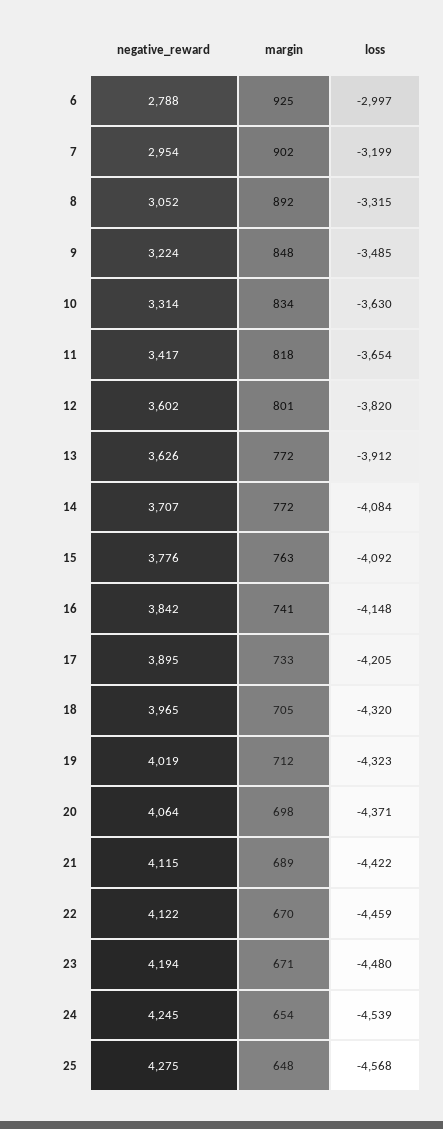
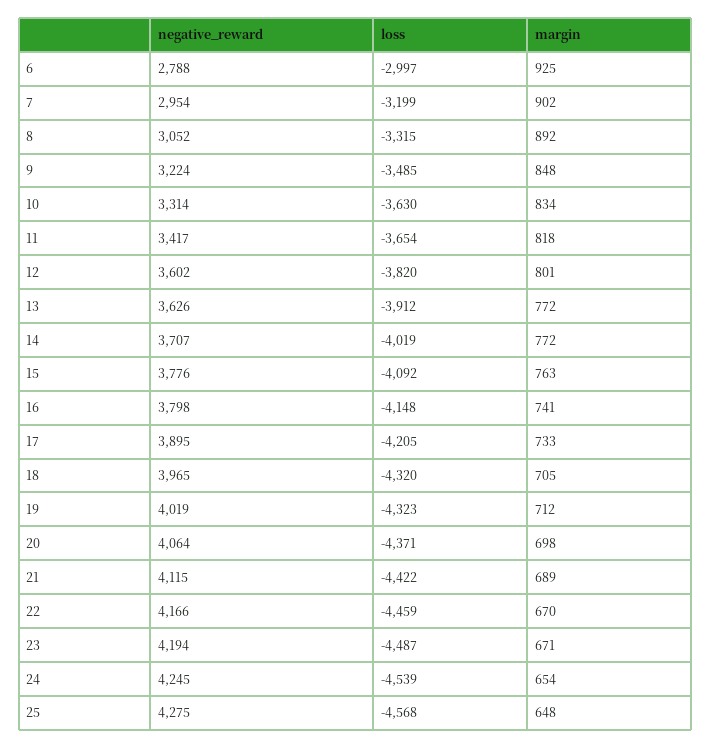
  {
    "negative_reward": {
      "6": 2788,
      "7": 2954,
      "8": 3052,
      "9": 3224,
      "10": 3314,
      "11": 3417,
      "12": 3602,
      "13": 3626,
      "14": 3707,
      "15": 3776,
-     "16": 3842,
+     "16": 3798,
      "17": 3895,
      "18": 3965,
      "19": 4019,
      "20": 4064,
      "21": 4115,
-     "22": 4122,
+     "22": 4166,
      "23": 4194,
      "24": 4245,
      "25": 4275
    },
    "margin": {
      "6": 925,
      "7": 902,
      "8": 892,
      "9": 848,
      "10": 834,
      "11": 818,
      "12": 801,
      "13": 772,
      "14": 772,
      "15": 763,
      "16": 741,
      "17": 733,
      "18": 705,
      "19": 712,
      "20": 698,
      "21": 689,
      "22": 670,
      "23": 671,
      "24": 654,
      "25": 648
    },
    "loss": {
      "6": -2997,
      "7": -3199,
      "8": -3315,
      "9": -3485,
      "10": -3630,
      "11": -3654,
      "12": -3820,
      "13": -3912,
-     "14": -4084,
+     "14": -4019,
      "15": -4092,
      "16": -4148,
      "17": -4205,
      "18": -4320,
      "19": -4323,
      "20": -4371,
      "21": -4422,
      "22": -4459,
-     "23": -4480,
+     "23": -4487,
      "24": -4539,
      "25": -4568
    }
  }

